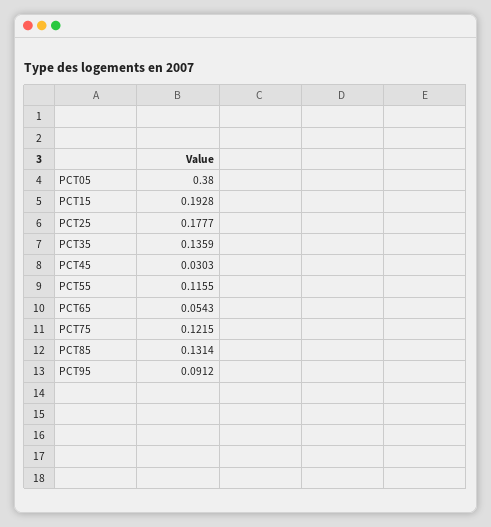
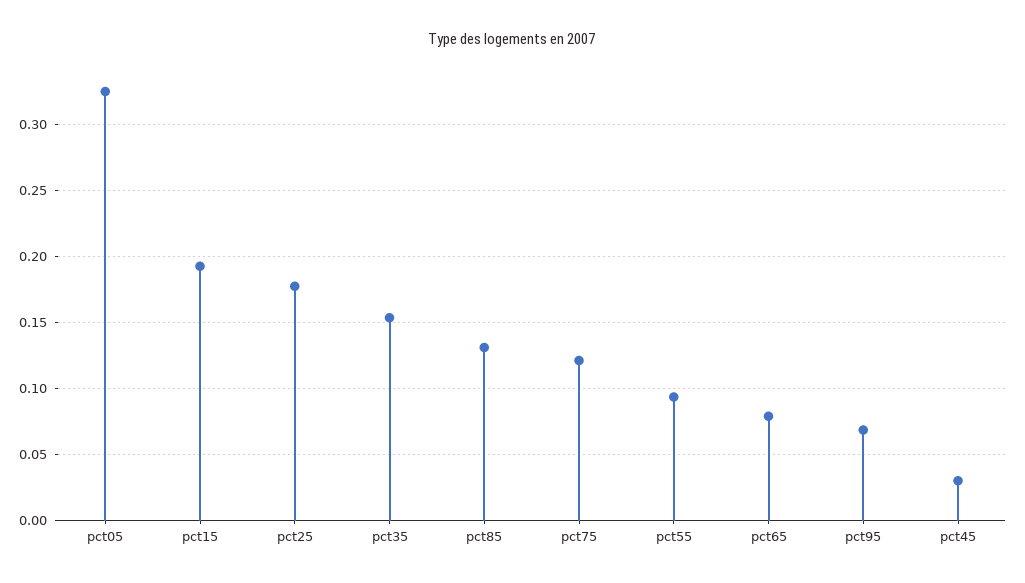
  {
-   "PCT05": 0.38,
+   "PCT05": 0.325,
    "PCT15": 0.1928,
    "PCT25": 0.1777,
-   "PCT35": 0.1359,
+   "PCT35": 0.155,
    "PCT45": 0.0303,
-   "PCT55": 0.1155,
+   "PCT55": 0.095,
-   "PCT65": 0.0543,
+   "PCT65": 0.08,
    "PCT75": 0.1215,
    "PCT85": 0.1314,
-   "PCT95": 0.0912
+   "PCT95": 0.07
  }

